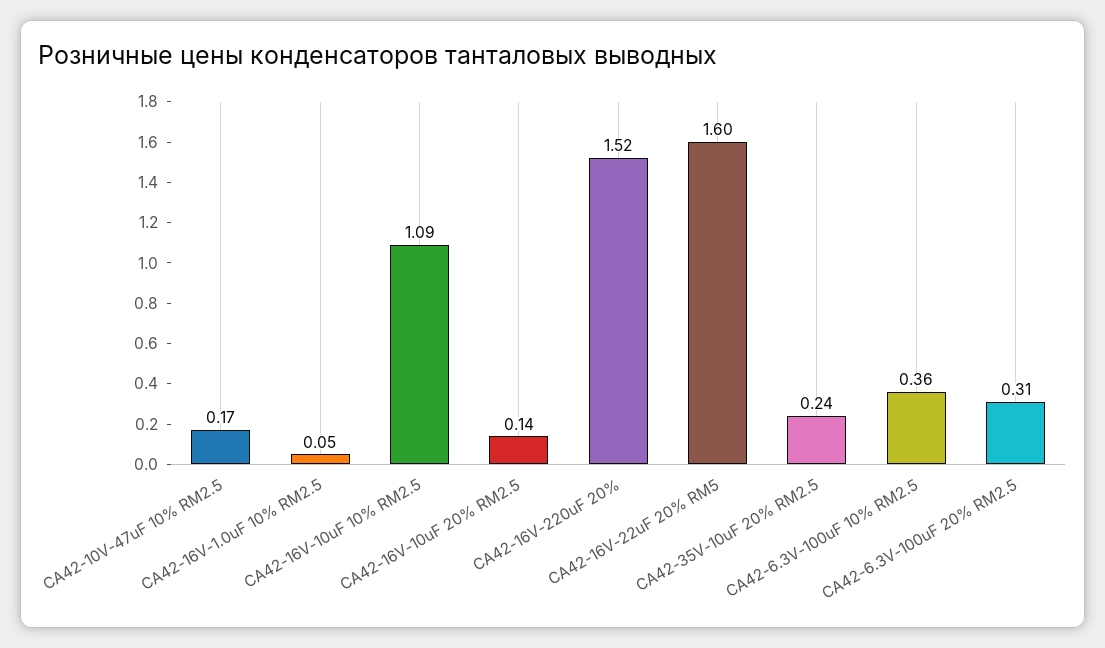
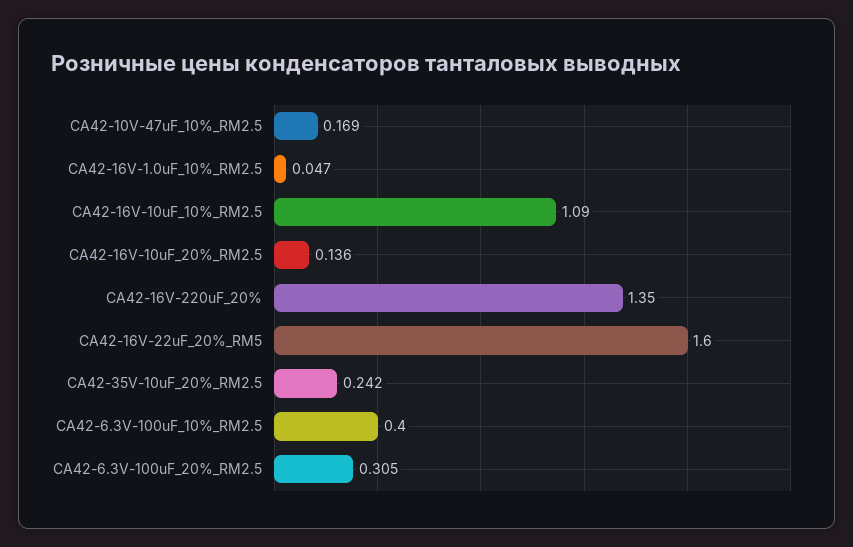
  {
    "CA42-10V-47uF 10% RM2.5": 0.169,
    "CA42-16V-1.0uF 10% RM2.5": 0.047,
    "CA42-16V-10uF 10% RM2.5": 1.09,
    "CA42-16V-10uF 20% RM2.5": 0.136,
-   "CA42-16V-220uF 20%": 1.52,
+   "CA42-16V-220uF 20%": 1.35,
    "CA42-16V-22uF 20% RM5": 1.6,
    "CA42-35V-10uF 20% RM2.5": 0.242,
-   "CA42-6.3V-100uF 10% RM2.5": 0.36,
+   "CA42-6.3V-100uF 10% RM2.5": 0.4,
    "CA42-6.3V-100uF 20% RM2.5": 0.305
  }

